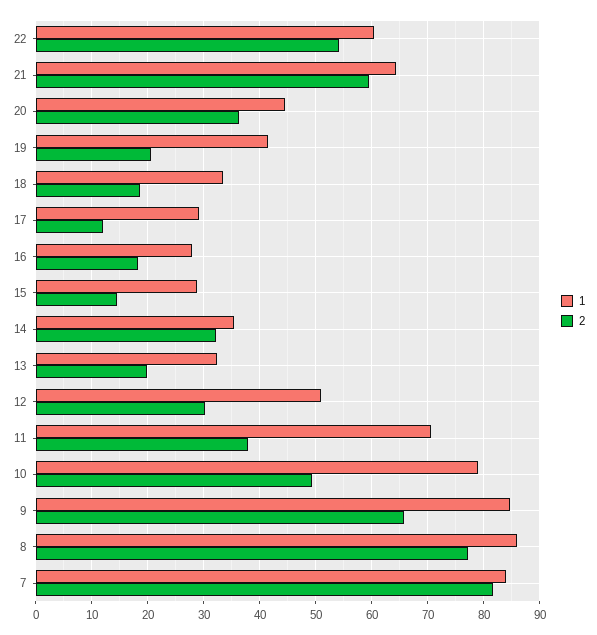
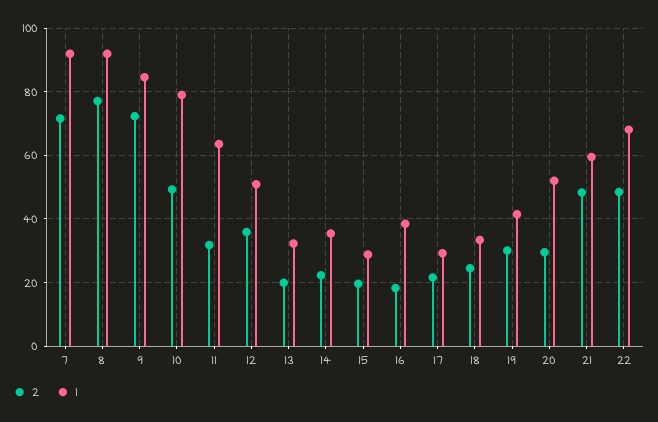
  {
    "1": {
-     "22": 60,
+     "22": 68,
-     "21": 64,
+     "21": 60,
-     "20": 44,
+     "20": 52,
      "19": 42,
      "18": 34,
      "17": 30,
-     "16": 28,
+     "16": 38,
      "15": 28,
      "14": 36,
      "13": 32,
      "12": 50,
-     "11": 70,
+     "11": 64,
      "10": 80,
      "9": 84,
-     "8": 86,
+     "8": 92,
-     "7": 84
+     "7": 92
    },
    "2": {
-     "22": 54,
+     "22": 48,
-     "21": 60,
+     "21": 48,
-     "20": 36,
+     "20": 30,
-     "19": 20,
+     "19": 30,
-     "18": 18,
+     "18": 24,
-     "17": 12,
+     "17": 22,
      "16": 18,
-     "15": 14,
+     "15": 20,
-     "14": 32,
+     "14": 22,
      "13": 20,
-     "12": 30,
+     "12": 36,
-     "11": 38,
+     "11": 32,
      "10": 50,
-     "9": 66,
+     "9": 72,
      "8": 78,
-     "7": 82
+     "7": 72
    }
  }

